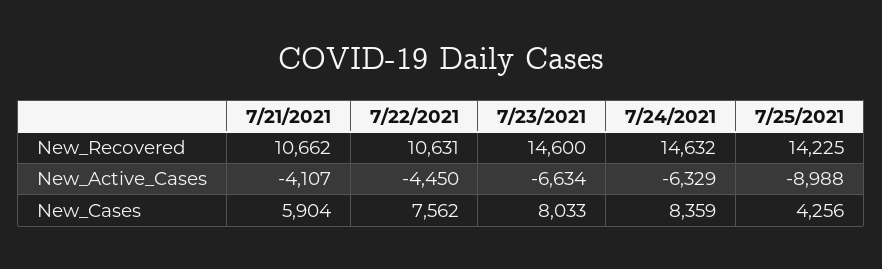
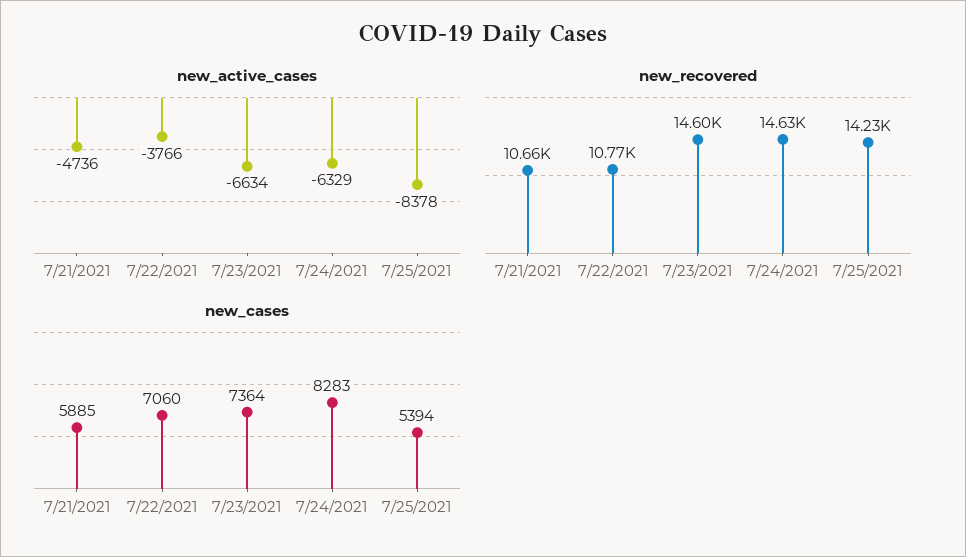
  {
    "New_Recovered": {
      "7/21/2021": 10662,
-     "7/22/2021": 10631,
+     "7/22/2021": 10770,
      "7/23/2021": 14600,
      "7/24/2021": 14632,
      "7/25/2021": 14225
    },
    "New_Active_Cases": {
-     "7/21/2021": -4107,
+     "7/21/2021": -4736,
-     "7/22/2021": -4450,
+     "7/22/2021": -3766,
      "7/23/2021": -6634,
      "7/24/2021": -6329,
-     "7/25/2021": -8988
+     "7/25/2021": -8378
    },
    "New_Cases": {
-     "7/21/2021": 5904,
+     "7/21/2021": 5885,
-     "7/22/2021": 7562,
+     "7/22/2021": 7060,
-     "7/23/2021": 8033,
+     "7/23/2021": 7364,
-     "7/24/2021": 8359,
+     "7/24/2021": 8283,
-     "7/25/2021": 4256
+     "7/25/2021": 5394
    }
  }

